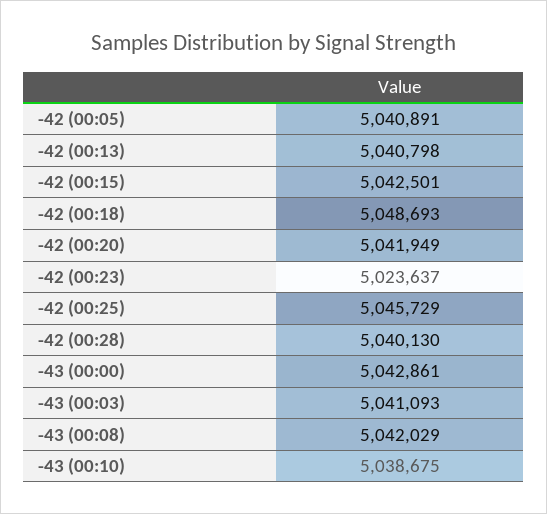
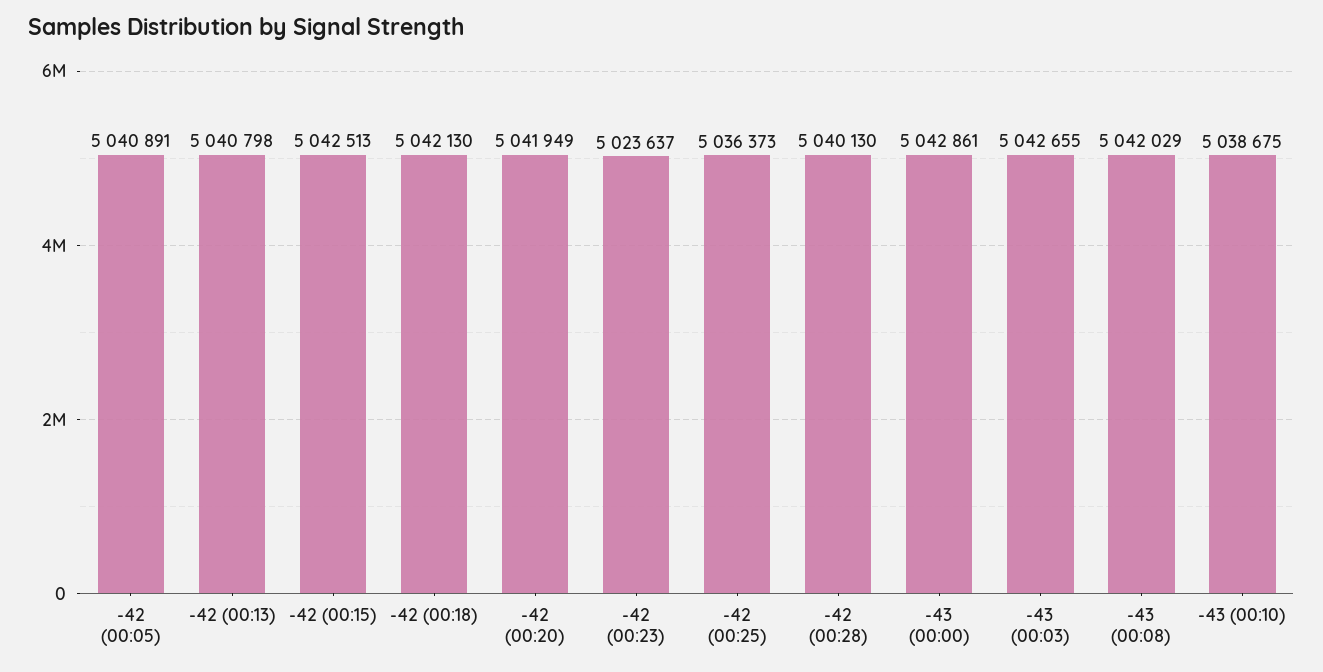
  {
    "-42 (00:05)": 5040891,
    "-42 (00:13)": 5040798,
-   "-42 (00:15)": 5042501,
+   "-42 (00:15)": 5042513,
-   "-42 (00:18)": 5048693,
+   "-42 (00:18)": 5042130,
    "-42 (00:20)": 5041949,
    "-42 (00:23)": 5023637,
-   "-42 (00:25)": 5045729,
+   "-42 (00:25)": 5036373,
    "-42 (00:28)": 5040130,
    "-43 (00:00)": 5042861,
-   "-43 (00:03)": 5041093,
+   "-43 (00:03)": 5042655,
    "-43 (00:08)": 5042029,
    "-43 (00:10)": 5038675
  }

